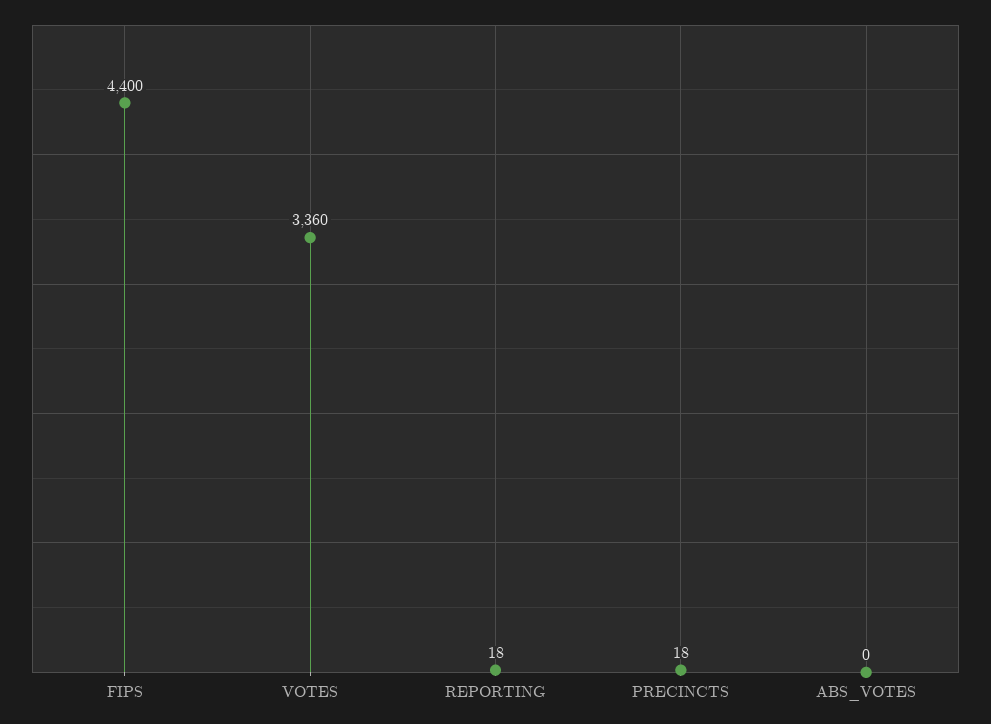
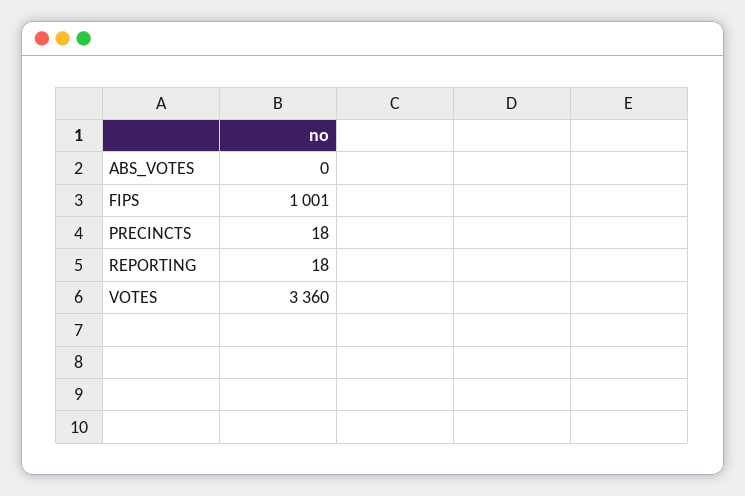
  {
-   "FIPS": 4400,
+   "FIPS": 1001,
    "VOTES": 3360,
    "REPORTING": 18,
    "PRECINCTS": 18,
    "ABS_VOTES": 0
  }

